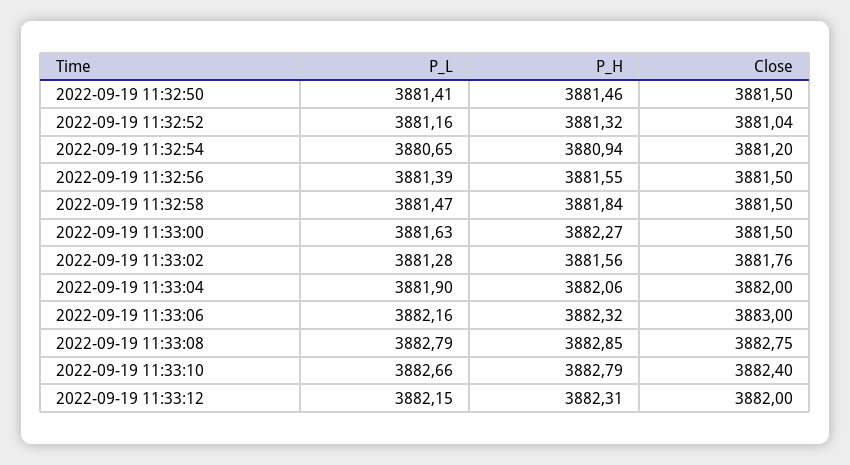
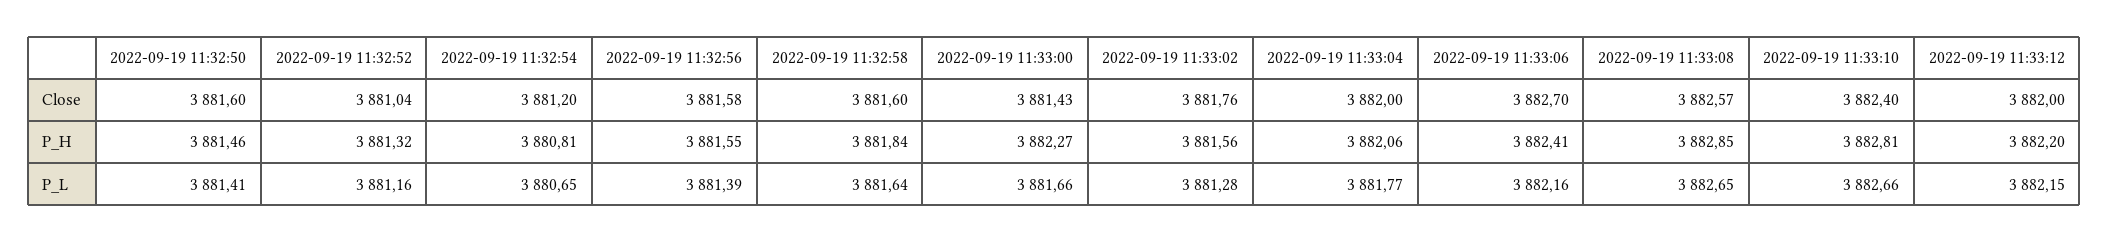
  {
    "P_L": {
      "2022-09-19 11:32:50": 3881.41,
      "2022-09-19 11:32:52": 3881.16,
      "2022-09-19 11:32:54": 3880.65,
      "2022-09-19 11:32:56": 3881.39,
-     "2022-09-19 11:32:58": 3881.47,
+     "2022-09-19 11:32:58": 3881.64,
-     "2022-09-19 11:33:00": 3881.63,
+     "2022-09-19 11:33:00": 3881.66,
      "2022-09-19 11:33:02": 3881.28,
-     "2022-09-19 11:33:04": 3881.9,
+     "2022-09-19 11:33:04": 3881.77,
      "2022-09-19 11:33:06": 3882.16,
-     "2022-09-19 11:33:08": 3882.79,
+     "2022-09-19 11:33:08": 3882.65,
      "2022-09-19 11:33:10": 3882.66,
      "2022-09-19 11:33:12": 3882.15
    },
    "P_H": {
      "2022-09-19 11:32:50": 3881.46,
      "2022-09-19 11:32:52": 3881.32,
-     "2022-09-19 11:32:54": 3880.94,
+     "2022-09-19 11:32:54": 3880.81,
      "2022-09-19 11:32:56": 3881.55,
      "2022-09-19 11:32:58": 3881.84,
      "2022-09-19 11:33:00": 3882.27,
      "2022-09-19 11:33:02": 3881.56,
      "2022-09-19 11:33:04": 3882.06,
-     "2022-09-19 11:33:06": 3882.32,
+     "2022-09-19 11:33:06": 3882.41,
      "2022-09-19 11:33:08": 3882.85,
-     "2022-09-19 11:33:10": 3882.79,
+     "2022-09-19 11:33:10": 3882.81,
-     "2022-09-19 11:33:12": 3882.31
+     "2022-09-19 11:33:12": 3882.2
    },
    "Close": {
-     "2022-09-19 11:32:50": 3881.5,
+     "2022-09-19 11:32:50": 3881.6,
      "2022-09-19 11:32:52": 3881.04,
      "2022-09-19 11:32:54": 3881.2,
-     "2022-09-19 11:32:56": 3881.5,
+     "2022-09-19 11:32:56": 3881.58,
-     "2022-09-19 11:32:58": 3881.5,
+     "2022-09-19 11:32:58": 3881.6,
-     "2022-09-19 11:33:00": 3881.5,
+     "2022-09-19 11:33:00": 3881.43,
      "2022-09-19 11:33:02": 3881.76,
      "2022-09-19 11:33:04": 3882,
-     "2022-09-19 11:33:06": 3883,
+     "2022-09-19 11:33:06": 3882.7,
-     "2022-09-19 11:33:08": 3882.75,
+     "2022-09-19 11:33:08": 3882.57,
      "2022-09-19 11:33:10": 3882.4,
      "2022-09-19 11:33:12": 3882
    }
  }

